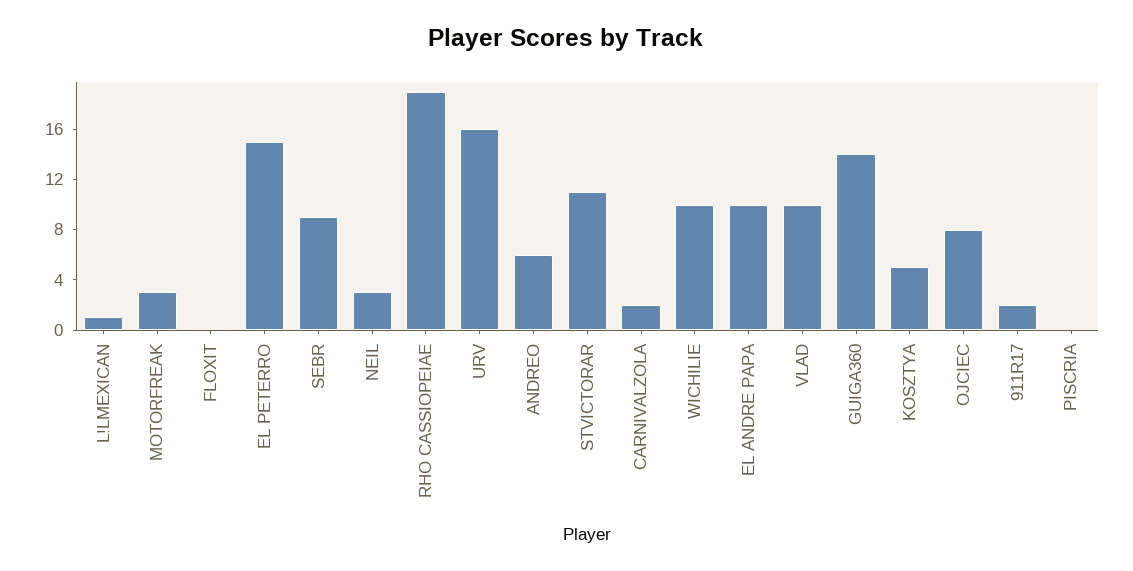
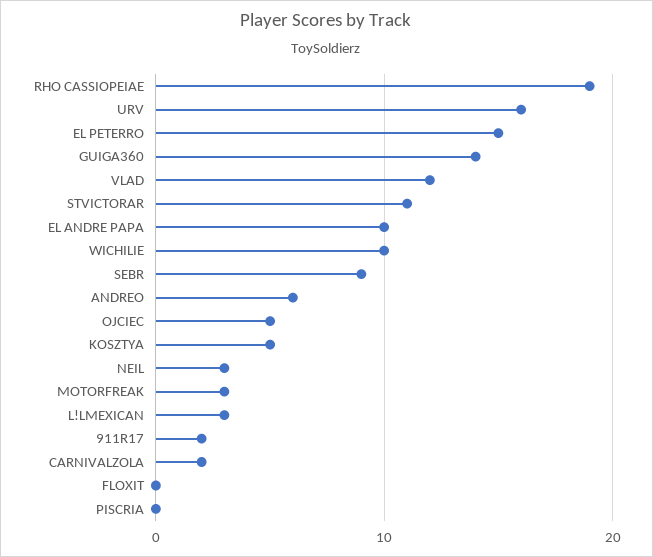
  {
-   "L!LMEXICAN": 1,
+   "L!LMEXICAN": 3,
    "MOTORFREAK": 3,
    "FLOXIT": 0,
    "EL PETERRO": 15,
    "SEBR": 9,
    "NEIL": 3,
    "RHO CASSIOPEIAE": 19,
    "URV": 16,
    "ANDREO": 6,
    "STVICTORAR": 11,
    "CARNIVALZOLA": 2,
    "WICHILIE": 10,
    "EL ANDRE PAPA": 10,
-   "VLAD": 10,
+   "VLAD": 12,
    "GUIGA360": 14,
    "KOSZTYA": 5,
-   "OJCIEC": 8,
+   "OJCIEC": 5,
    "911R17": 2,
    "PISCRIA": 0
  }

